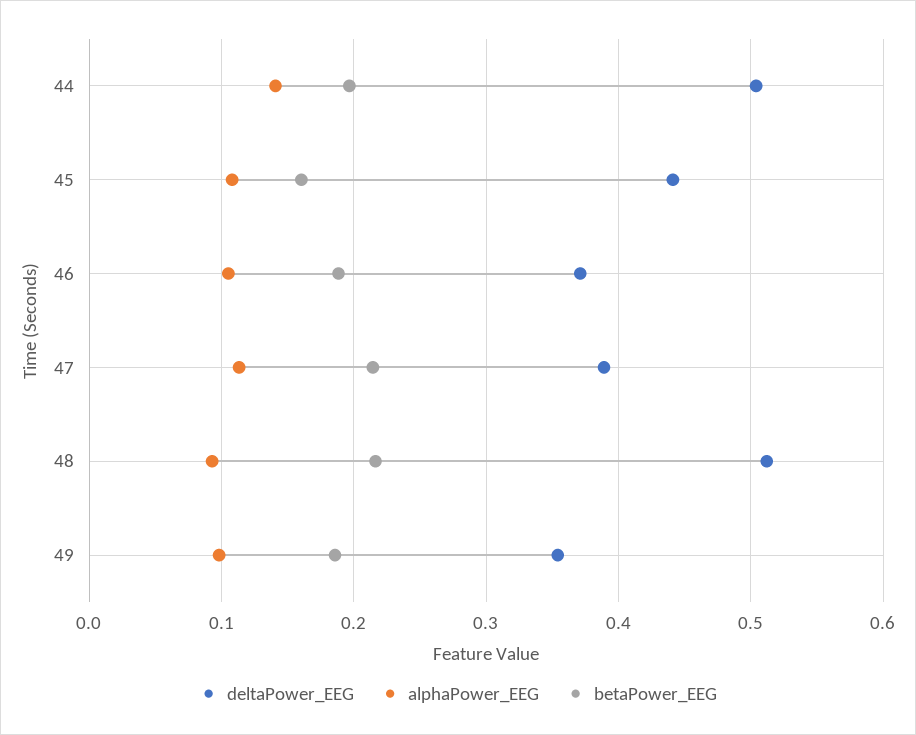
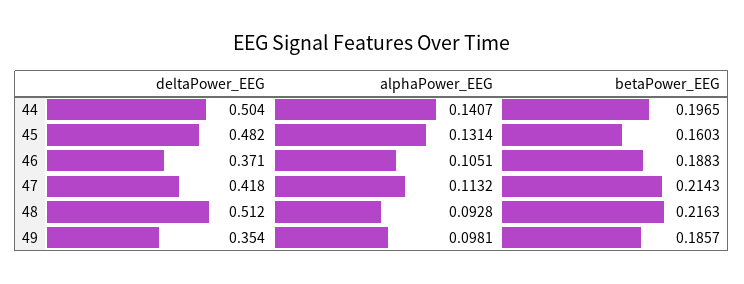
  {
    "deltaPower_EEG": {
      "44": 0.504,
-     "45": 0.44,
+     "45": 0.482,
      "46": 0.371,
-     "47": 0.39,
+     "47": 0.418,
      "48": 0.512,
      "49": 0.354
    },
    "alphaPower_EEG": {
      "44": 0.1407,
-     "45": 0.11,
+     "45": 0.1314,
      "46": 0.1051,
      "47": 0.1132,
      "48": 0.0928,
      "49": 0.0981
    },
    "betaPower_EEG": {
      "44": 0.1965,
      "45": 0.1603,
      "46": 0.1883,
      "47": 0.2143,
      "48": 0.2163,
      "49": 0.1857
    }
  }

